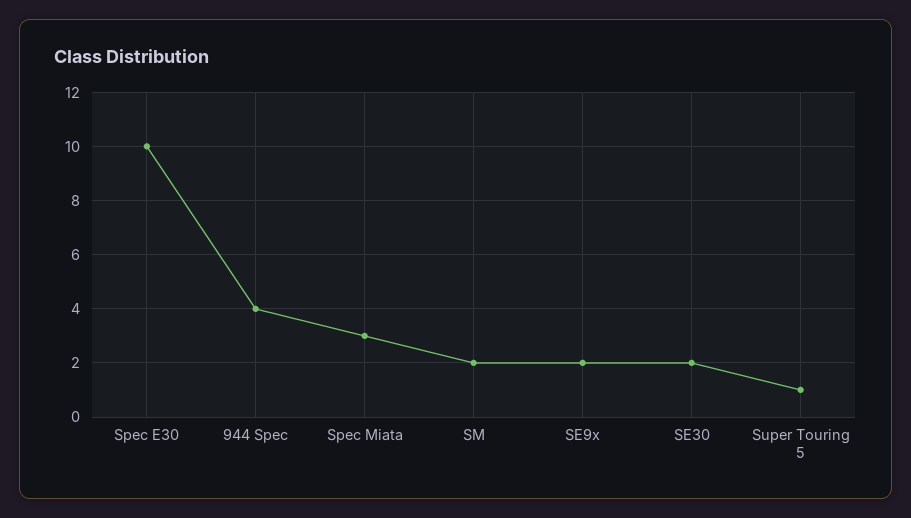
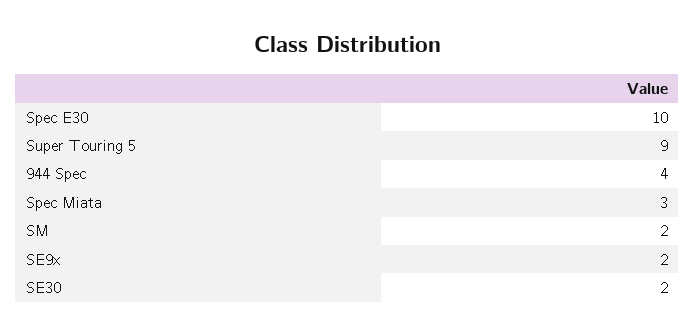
  {
    "Spec E30": 10,
    "944 Spec": 4,
    "Spec Miata": 3,
    "SM": 2,
    "SE9x": 2,
    "SE30": 2,
-   "Super Touring 5": 1
+   "Super Touring 5": 9
  }

